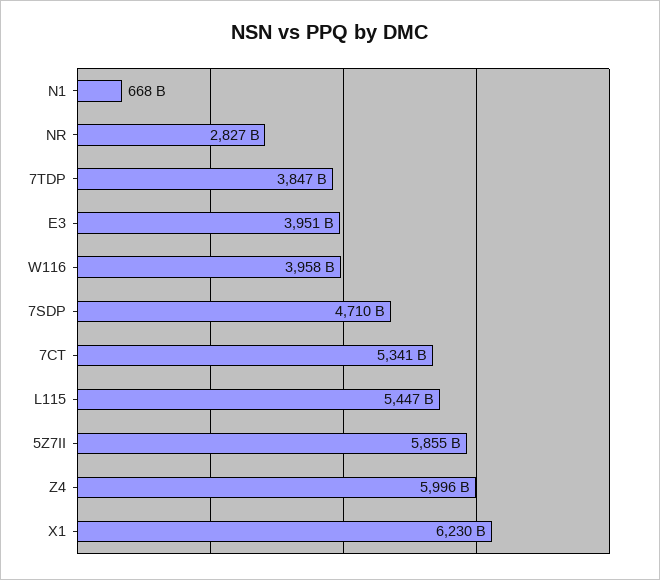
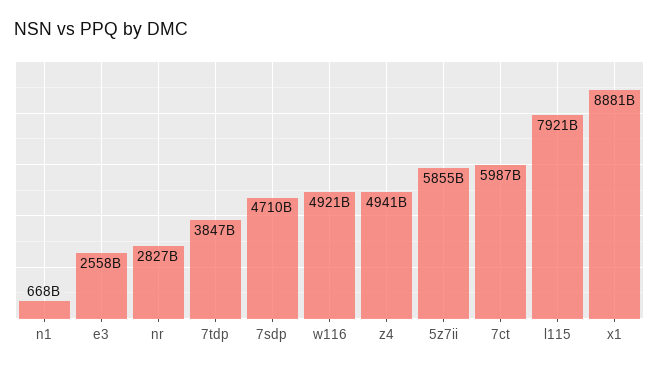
  {
    "N1": 668000000000,
    "NR": 2827000000000,
    "7TDP": 3847000000000,
-   "E3": 3951000000000,
+   "E3": 2558000000000,
-   "W116": 3958000000000,
+   "W116": 4921000000000,
    "7SDP": 4710000000000,
-   "7CT": 5341000000000,
+   "7CT": 5987000000000,
-   "L115": 5447000000000,
+   "L115": 7921000000000,
    "5Z7II": 5855000000000,
-   "Z4": 5996000000000,
+   "Z4": 4941000000000,
-   "X1": 6230000000000
+   "X1": 8881000000000
  }

